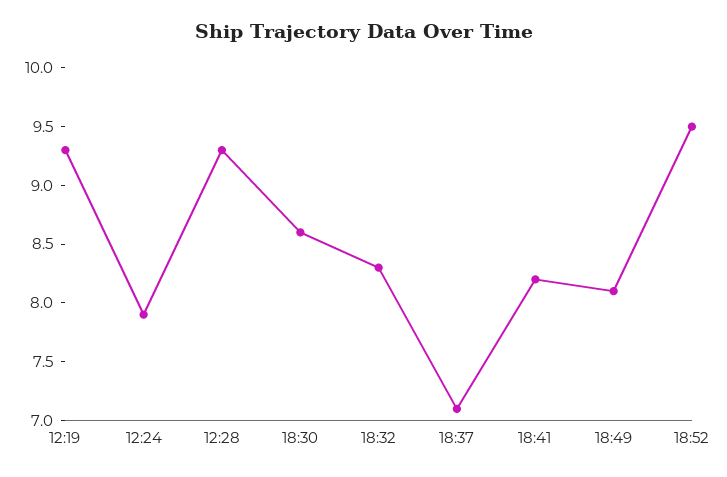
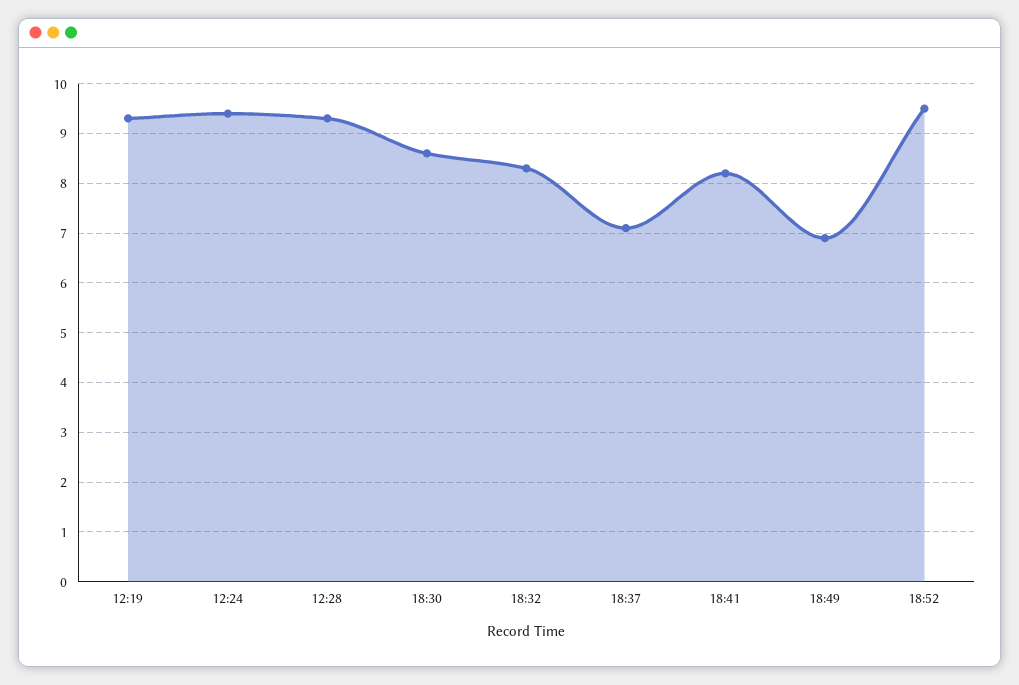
  {
    "12:19": 9.3,
-   "12:24": 7.9,
+   "12:24": 9.5,
    "12:28": 9.3,
    "18:30": 8.6,
    "18:32": 8.3,
    "18:37": 7.1,
    "18:41": 8.2,
-   "18:49": 8.1,
+   "18:49": 7,
    "18:52": 9.5
  }

